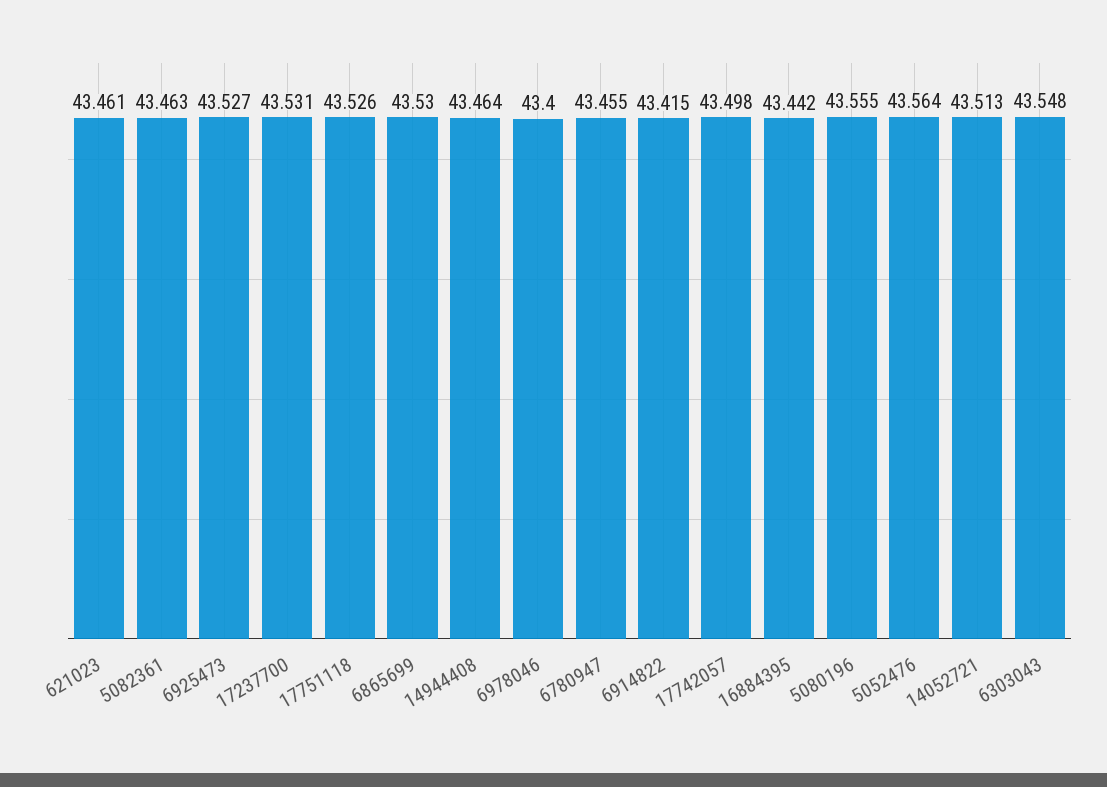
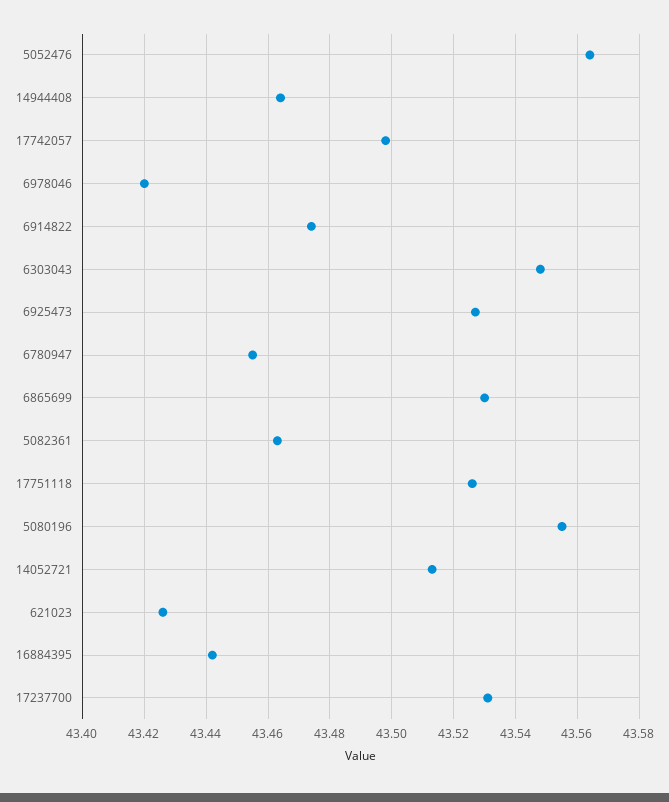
  {
-   "621023": 43.461,
+   "621023": 43.425,
    "5082361": 43.463,
    "6925473": 43.527,
    "17237700": 43.531,
    "17751118": 43.526,
    "6865699": 43.53,
    "14944408": 43.464,
-   "6978046": 43.4,
+   "6978046": 43.42,
    "6780947": 43.455,
-   "6914822": 43.415,
+   "6914822": 43.475,
    "17742057": 43.498,
    "16884395": 43.442,
    "5080196": 43.555,
    "5052476": 43.564,
    "14052721": 43.513,
    "6303043": 43.548
  }

